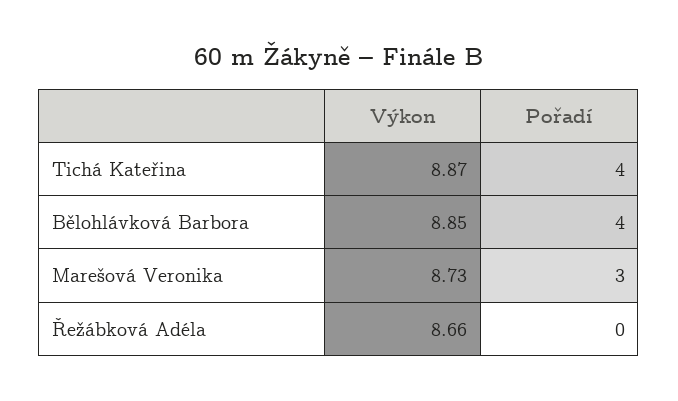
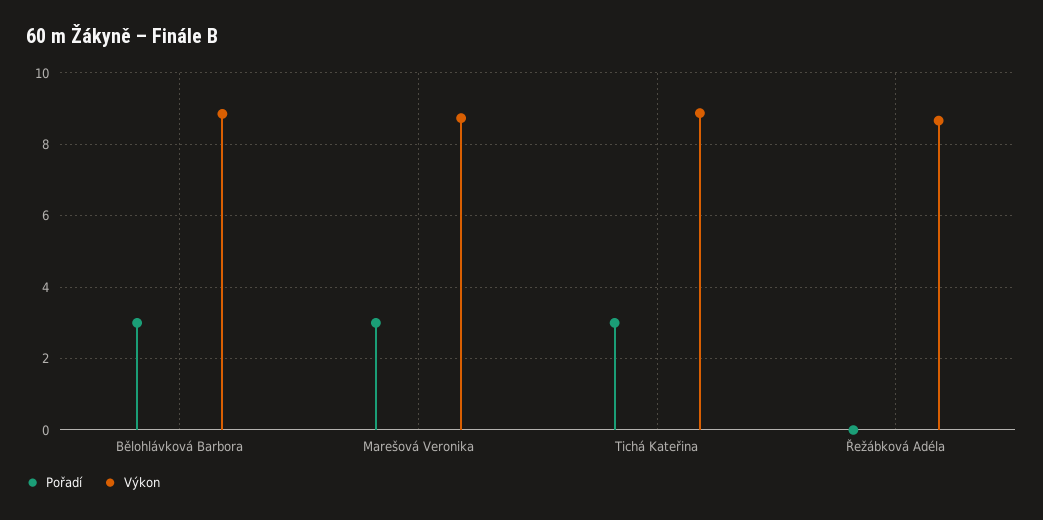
  {
    "Výkon": {
      "Tichá Kateřina": 8.87,
      "Bělohlávková Barbora": 8.85,
      "Marešová Veronika": 8.73,
      "Řežábková Adéla": 8.66
    },
    "Pořadí": {
-     "Tichá Kateřina": 4,
+     "Tichá Kateřina": 3,
-     "Bělohlávková Barbora": 4,
+     "Bělohlávková Barbora": 3,
      "Marešová Veronika": 3,
      "Řežábková Adéla": 0
    }
  }

